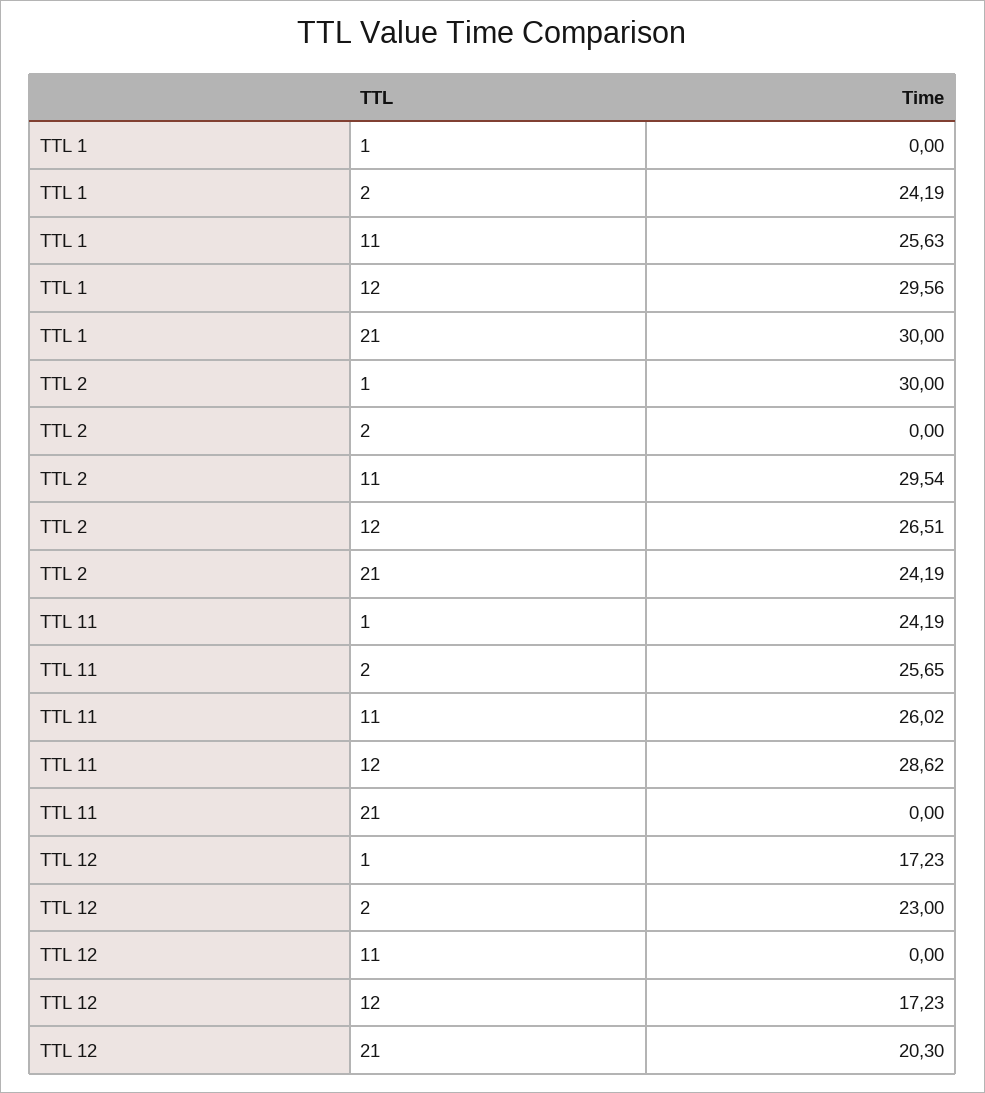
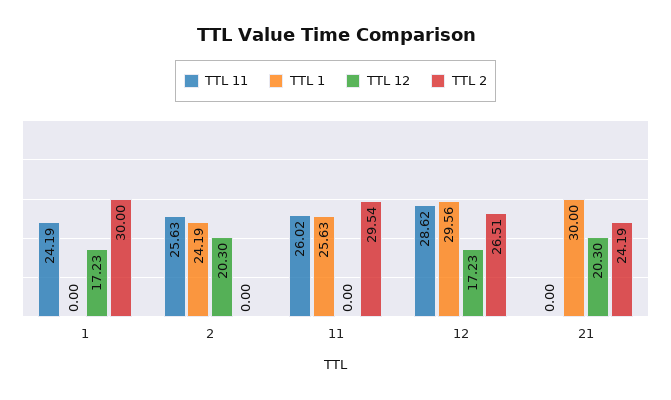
  {
    "TTL 1": {
      "1": 0,
      "2": 24.19,
      "11": 25.63,
      "12": 29.56,
      "21": 30
    },
    "TTL 2": {
      "1": 30,
      "2": 0,
      "11": 29.54,
      "12": 26.51,
      "21": 24.19
    },
    "TTL 11": {
      "1": 24.19,
-     "2": 25.65,
+     "2": 25.63,
      "11": 26.02,
      "12": 28.62,
      "21": 0
    },
    "TTL 12": {
      "1": 17.23,
-     "2": 23,
+     "2": 20.3,
      "11": 0,
      "12": 17.23,
      "21": 20.3
    }
  }

